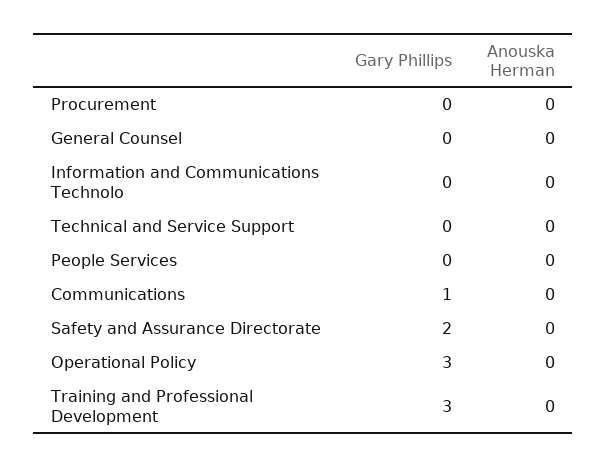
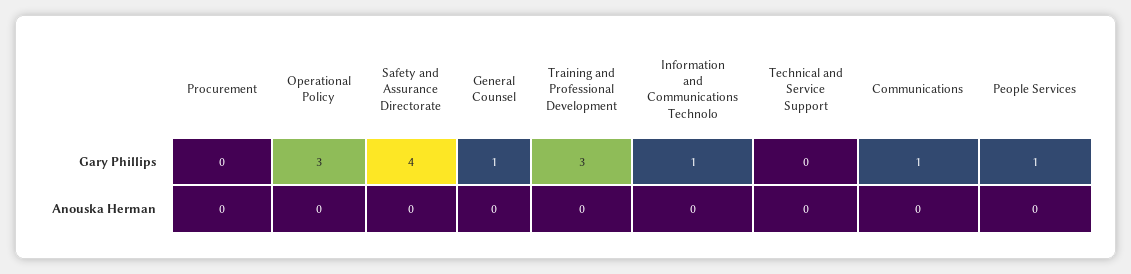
  {
    "Gary Phillips": {
      "Procurement": 0,
-     "General Counsel": 0,
+     "General Counsel": 1,
-     "Information and Communications Technolo": 0,
+     "Information and Communications Technolo": 1,
      "Technical and Service Support": 0,
-     "People Services": 0,
+     "People Services": 1,
      "Communications": 1,
-     "Safety and Assurance Directorate": 2,
+     "Safety and Assurance Directorate": 4,
      "Operational Policy": 3,
      "Training and Professional Development": 3
    },
    "Anouska Herman": {
      "Procurement": 0,
      "General Counsel": 0,
      "Information and Communications Technolo": 0,
      "Technical and Service Support": 0,
      "People Services": 0,
      "Communications": 0,
      "Safety and Assurance Directorate": 0,
      "Operational Policy": 0,
      "Training and Professional Development": 0
    }
  }

